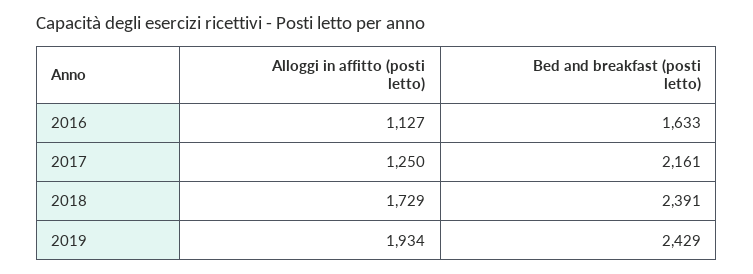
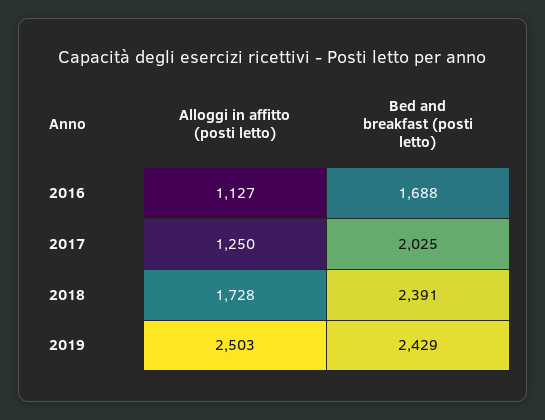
  {
    "Alloggi in affitto (posti letto)": {
      "2016": 1127,
      "2017": 1250,
-     "2018": 1729,
+     "2018": 1728,
-     "2019": 1934
+     "2019": 2503
    },
    "Bed and breakfast (posti letto)": {
-     "2016": 1633,
+     "2016": 1688,
-     "2017": 2161,
+     "2017": 2025,
      "2018": 2391,
      "2019": 2429
    }
  }

